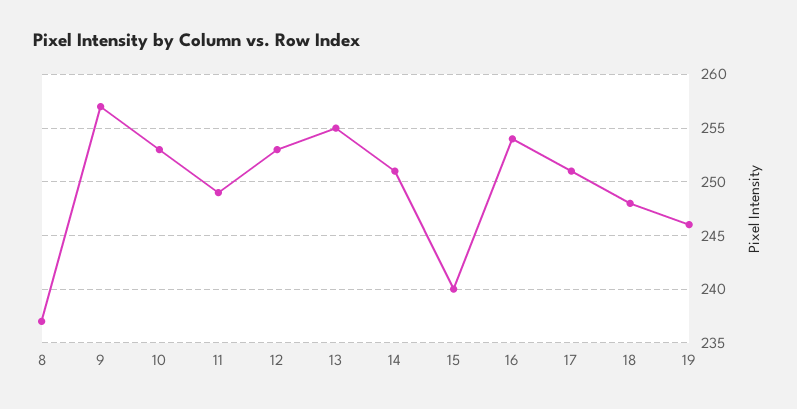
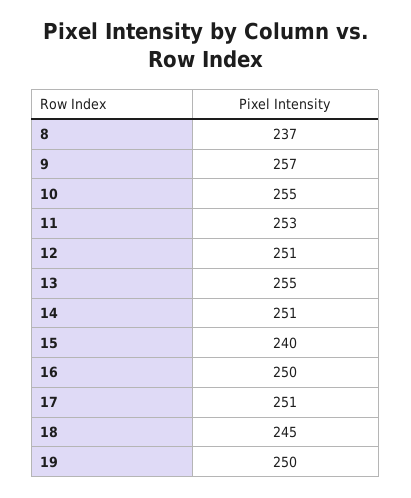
  {
    "8": 237,
    "9": 257,
-   "10": 253,
+   "10": 255,
-   "11": 249,
+   "11": 253,
-   "12": 253,
+   "12": 251,
    "13": 255,
    "14": 251,
    "15": 240,
-   "16": 254,
+   "16": 250,
    "17": 251,
-   "18": 248,
+   "18": 245,
-   "19": 246
+   "19": 250
  }

